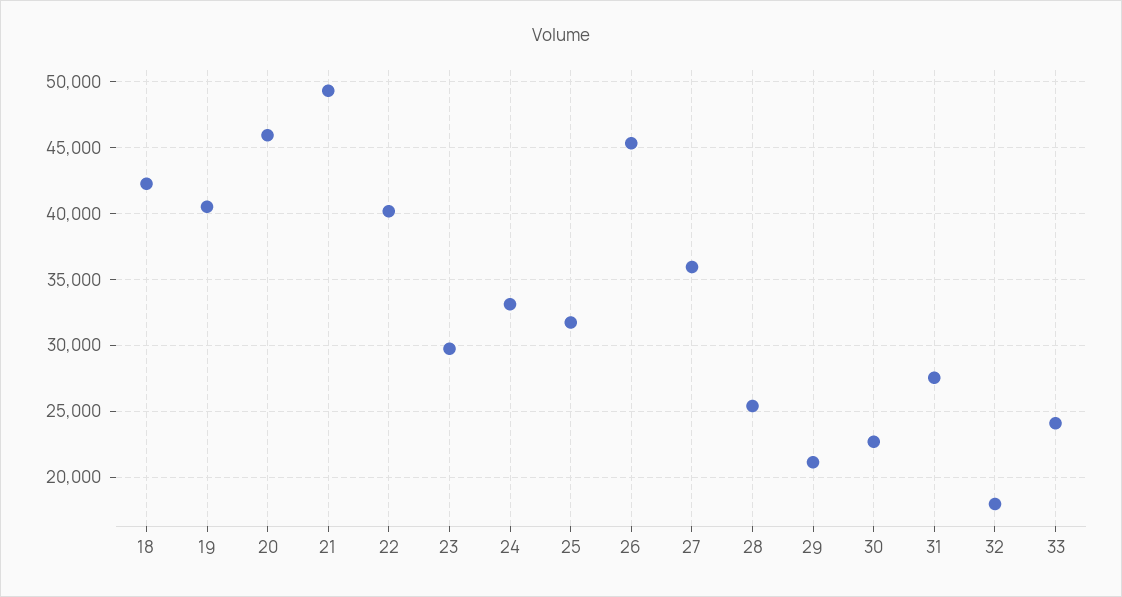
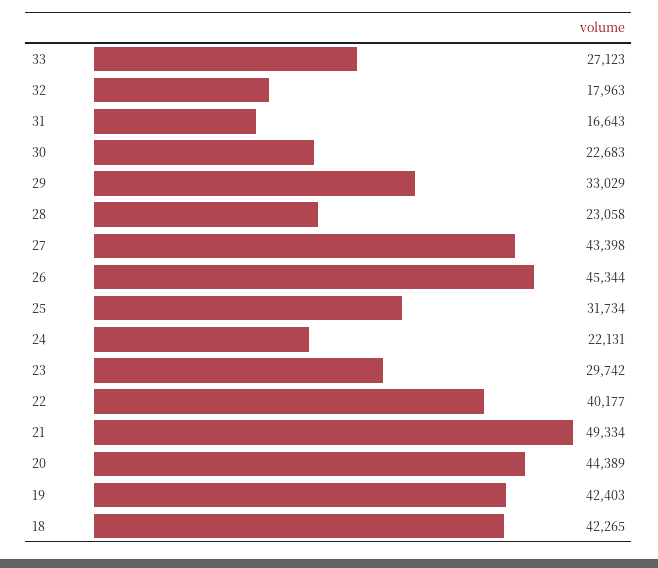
  {
    "18": 42265,
-   "19": 40500,
+   "19": 42403,
-   "20": 46000,
+   "20": 44389,
    "21": 49334,
    "22": 40177,
    "23": 29742,
-   "24": 33000,
+   "24": 22131,
    "25": 31734,
    "26": 45344,
-   "27": 36000,
+   "27": 43398,
-   "28": 25500,
+   "28": 23058,
-   "29": 21000,
+   "29": 33029,
    "30": 22683,
-   "31": 27500,
+   "31": 16643,
    "32": 17963,
-   "33": 24000
+   "33": 27123
  }

